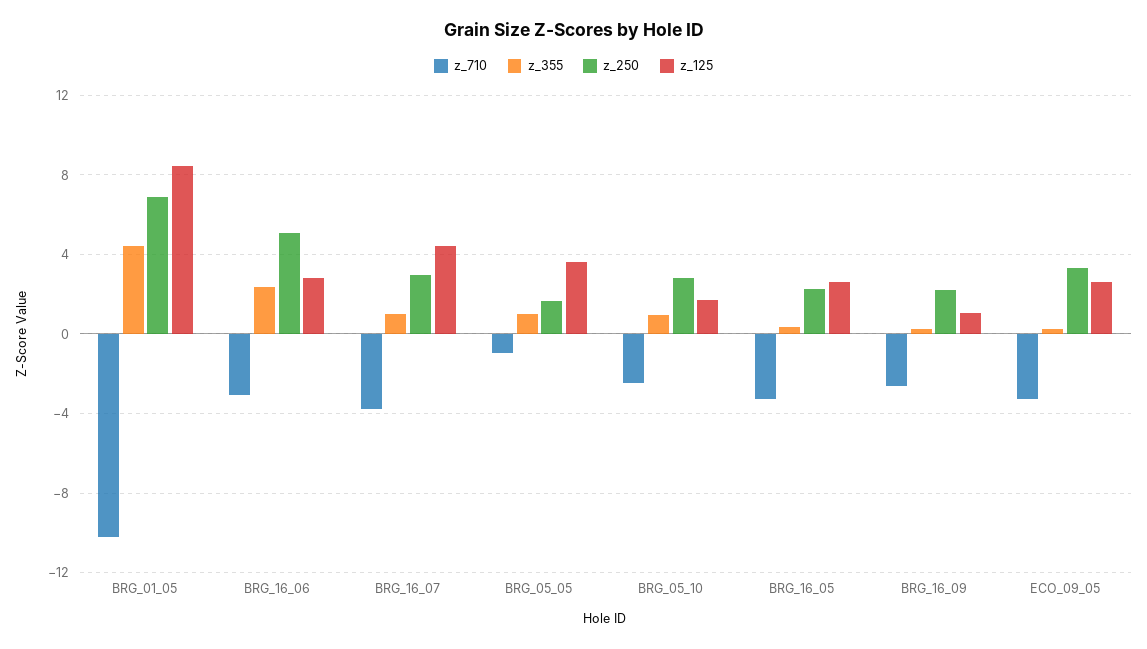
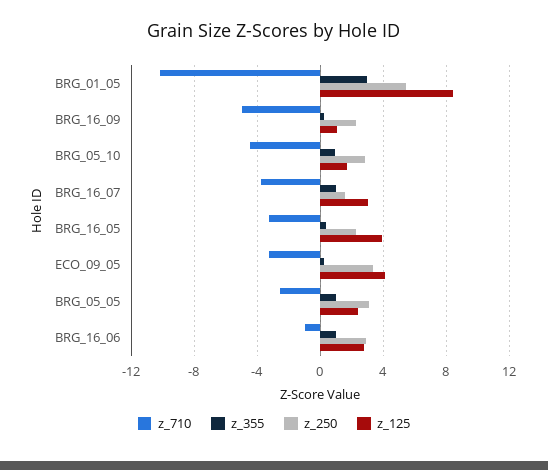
  {
    "z_710": {
      "BRG_01_05": -10,
-     "BRG_16_06": -3,
+     "BRG_16_06": -1,
      "BRG_16_07": -4,
-     "BRG_05_05": -1,
+     "BRG_05_05": -2.5,
-     "BRG_05_10": -2.5,
+     "BRG_05_10": -4.5,
      "BRG_16_05": -3.5,
-     "BRG_16_09": -2.5,
+     "BRG_16_09": -5,
      "ECO_09_05": -3.5
    },
    "z_355": {
-     "BRG_01_05": 4.5,
+     "BRG_01_05": 3,
-     "BRG_16_06": 2.5,
+     "BRG_16_06": 1,
      "BRG_16_07": 1,
      "BRG_05_05": 1,
      "BRG_05_10": 1,
      "BRG_16_05": 0.5,
      "BRG_16_09": 0,
      "ECO_09_05": 0
    },
    "z_250": {
-     "BRG_01_05": 7,
+     "BRG_01_05": 5.5,
-     "BRG_16_06": 5,
+     "BRG_16_06": 3,
-     "BRG_16_07": 3,
+     "BRG_16_07": 1.5,
-     "BRG_05_05": 1.5,
+     "BRG_05_05": 3,
      "BRG_05_10": 3,
      "BRG_16_05": 2.5,
      "BRG_16_09": 2,
      "ECO_09_05": 3.5
    },
    "z_125": {
      "BRG_01_05": 8.5,
      "BRG_16_06": 3,
-     "BRG_16_07": 4.5,
+     "BRG_16_07": 3,
-     "BRG_05_05": 3.5,
+     "BRG_05_05": 2.5,
      "BRG_05_10": 1.5,
-     "BRG_16_05": 2.5,
+     "BRG_16_05": 4,
      "BRG_16_09": 1,
-     "ECO_09_05": 2.5
+     "ECO_09_05": 4
    }
  }

